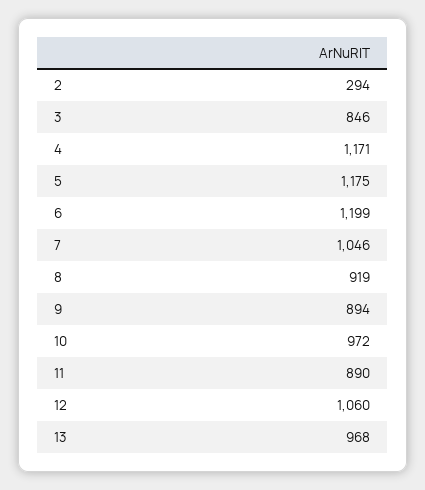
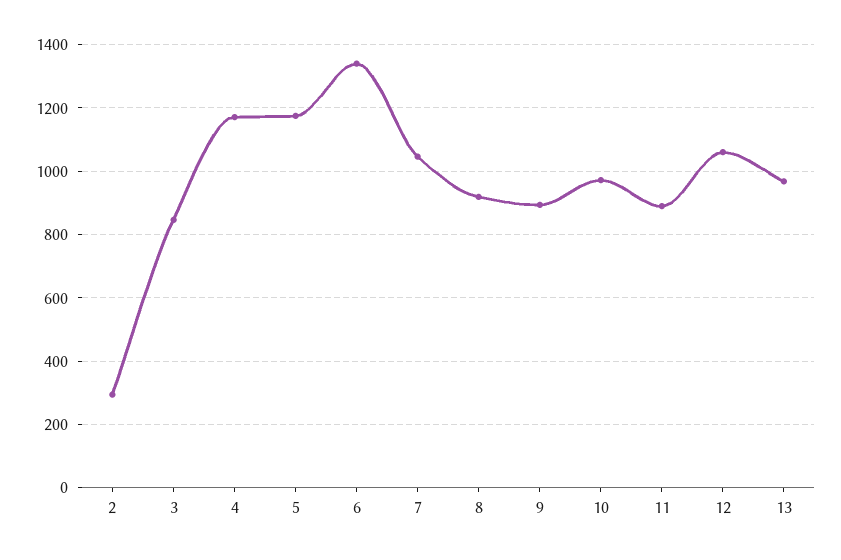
  {
    "2": 294,
    "3": 846,
    "4": 1171,
    "5": 1175,
-   "6": 1199,
+   "6": 1340,
    "7": 1046,
    "8": 919,
    "9": 894,
    "10": 972,
    "11": 890,
    "12": 1060,
    "13": 968
  }

